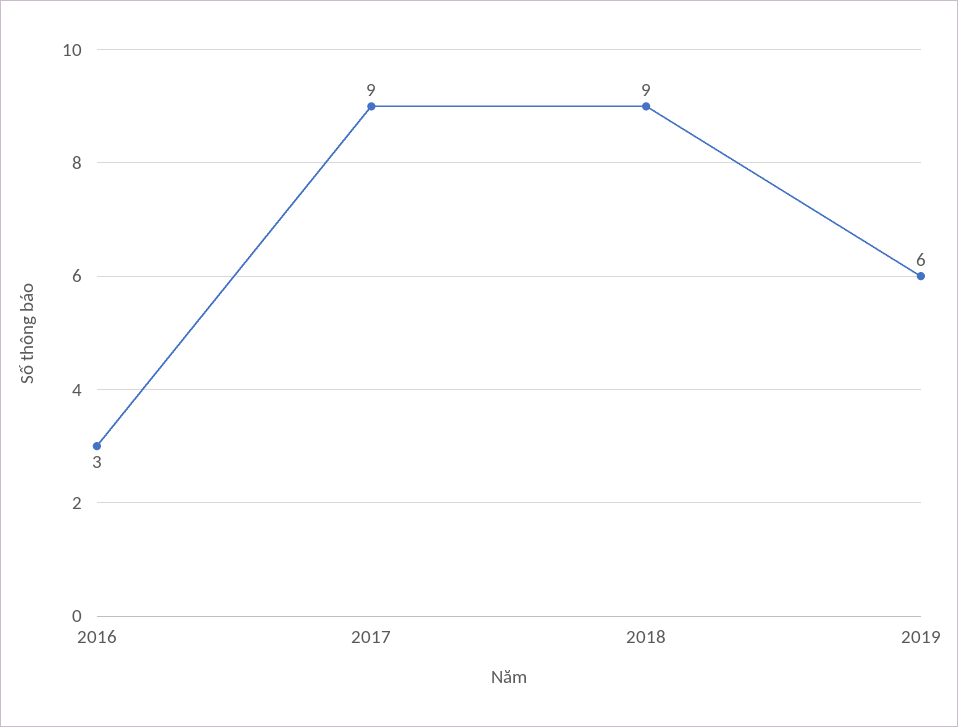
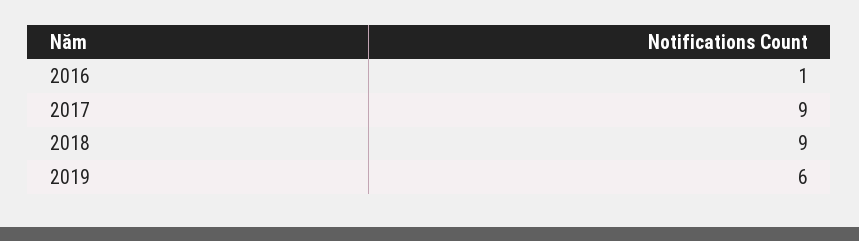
  {
-   "2016": 3,
+   "2016": 1,
    "2017": 9,
    "2018": 9,
    "2019": 6
  }

